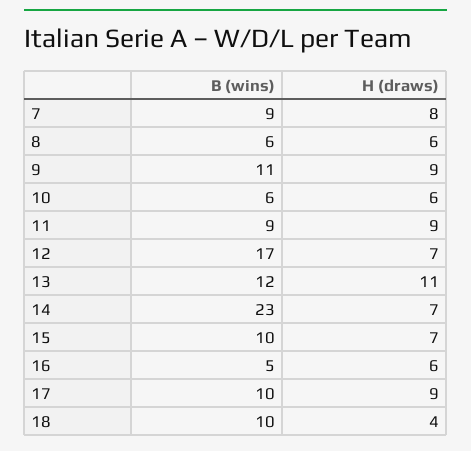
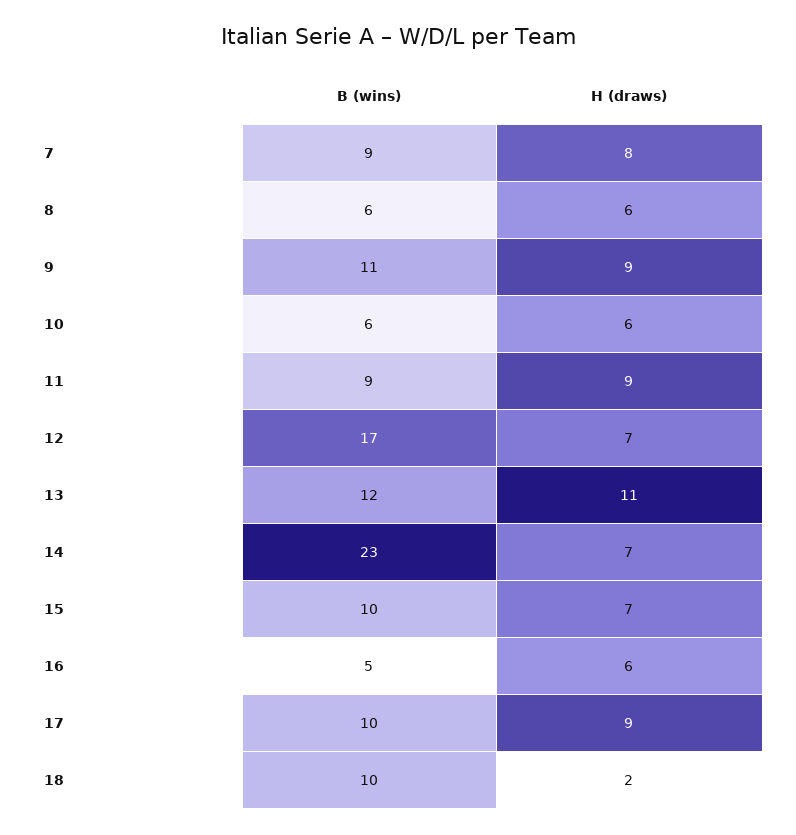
  {
    "В (wins)": {
      "7": 9,
      "8": 6,
      "9": 11,
      "10": 6,
      "11": 9,
      "12": 17,
      "13": 12,
      "14": 23,
      "15": 10,
      "16": 5,
      "17": 10,
      "18": 10
    },
    "Н (draws)": {
      "7": 8,
      "8": 6,
      "9": 9,
      "10": 6,
      "11": 9,
      "12": 7,
      "13": 11,
      "14": 7,
      "15": 7,
      "16": 6,
      "17": 9,
-     "18": 4
+     "18": 2
    }
  }

